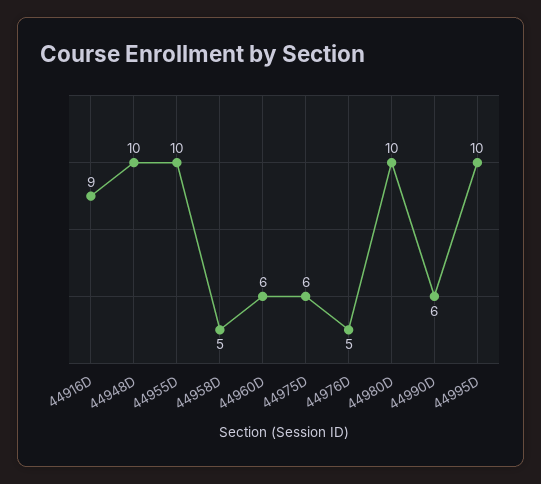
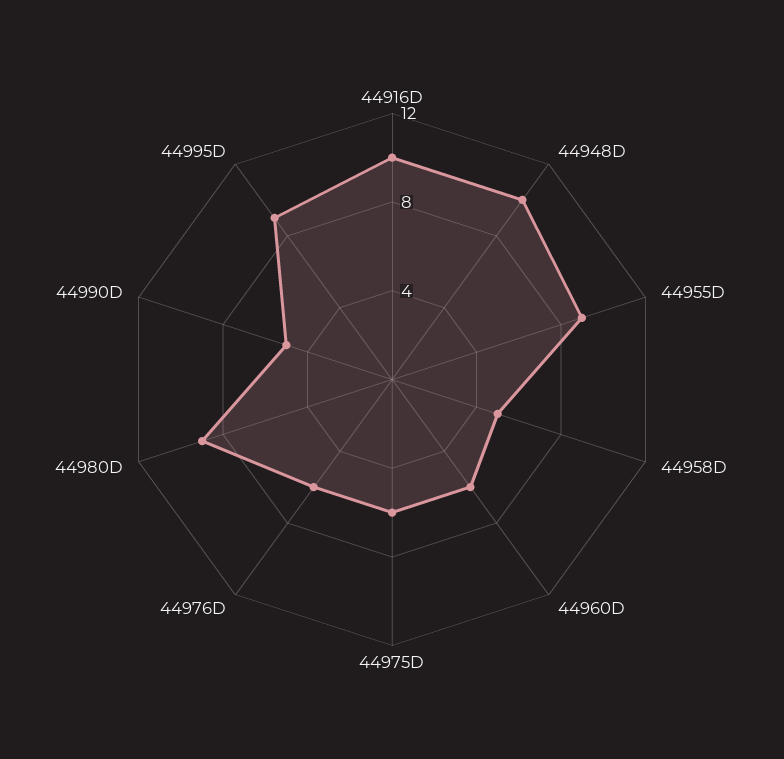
  {
-   "44916D": 9,
+   "44916D": 10,
    "44948D": 10,
-   "44955D": 10,
+   "44955D": 9,
    "44958D": 5,
    "44960D": 6,
    "44975D": 6,
-   "44976D": 5,
+   "44976D": 6,
-   "44980D": 10,
+   "44980D": 9,
-   "44990D": 6,
+   "44990D": 5,
-   "44995D": 10
+   "44995D": 9
  }

